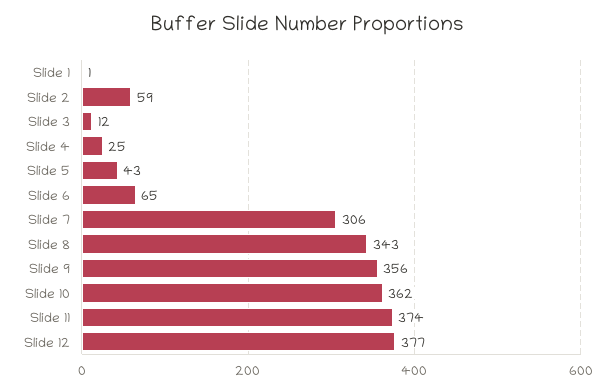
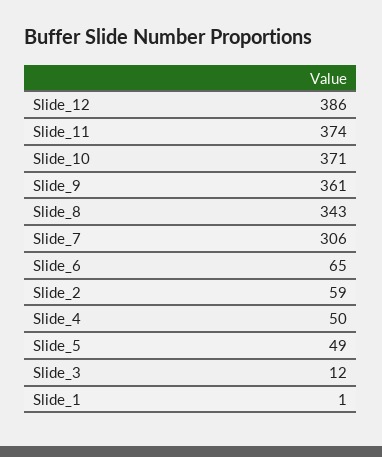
  {
    "Slide 1": 1,
    "Slide 2": 59,
    "Slide 3": 12,
-   "Slide 4": 25,
+   "Slide 4": 50,
-   "Slide 5": 43,
+   "Slide 5": 49,
    "Slide 6": 65,
    "Slide 7": 306,
    "Slide 8": 343,
-   "Slide 9": 356,
+   "Slide 9": 361,
-   "Slide 10": 362,
+   "Slide 10": 371,
    "Slide 11": 374,
-   "Slide 12": 377
+   "Slide 12": 386
  }

